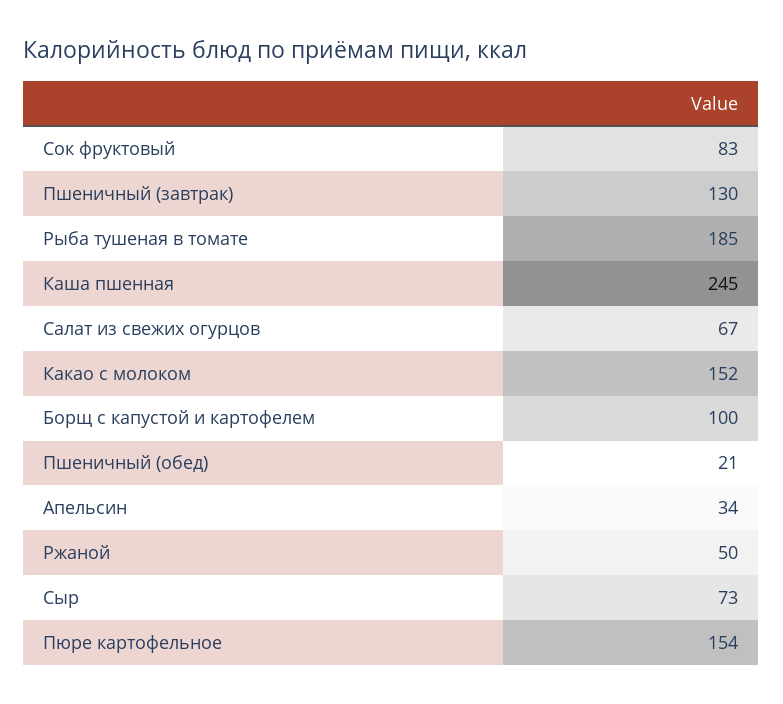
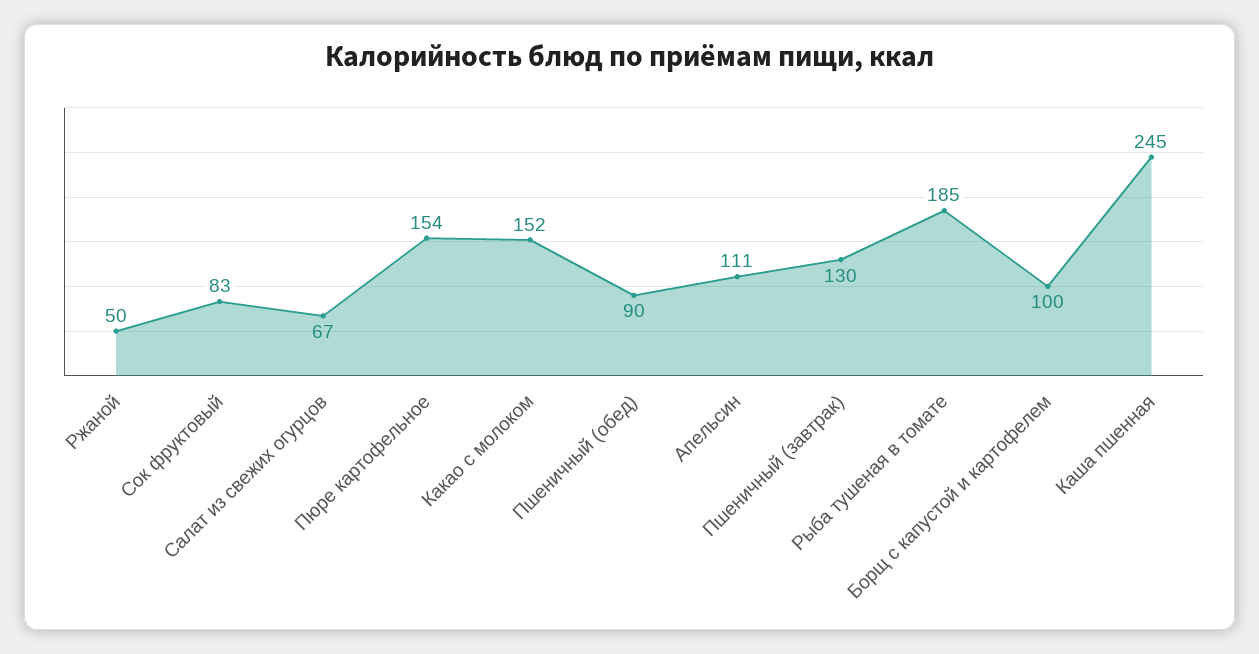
  {
    "Сок фруктовый": 83,
    "Пшеничный (завтрак)": 130,
    "Рыба тушеная в томате": 185,
    "Каша пшенная": 245,
    "Салат из свежих огурцов": 67,
    "Какао с молоком": 152,
    "Борщ с капустой и картофелем": 100,
-   "Пшеничный (обед)": 21,
+   "Пшеничный (обед)": 90,
-   "Апельсин": 34,
+   "Апельсин": 111,
    "Ржаной": 50,
-   "Сыр": 73,
    "Пюре картофельное": 154
  }

